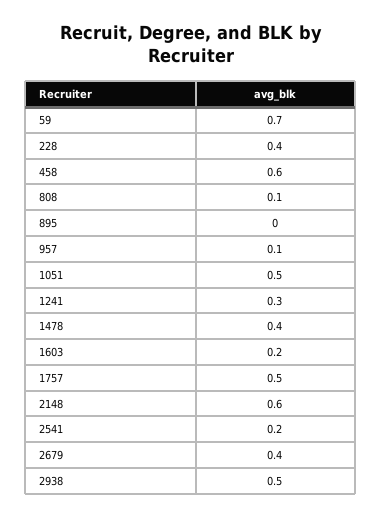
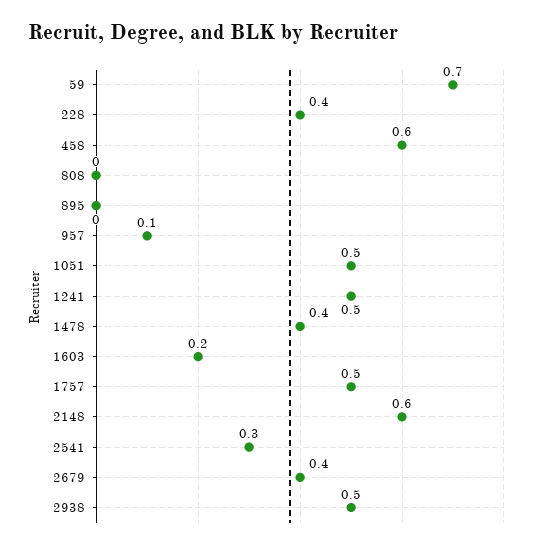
  {
    "59": 0.7,
    "228": 0.4,
    "458": 0.6,
-   "808": 0.1,
+   "808": 0,
    "895": 0,
    "957": 0.1,
    "1051": 0.5,
-   "1241": 0.3,
+   "1241": 0.5,
    "1478": 0.4,
    "1603": 0.2,
    "1757": 0.5,
    "2148": 0.6,
-   "2541": 0.2,
+   "2541": 0.3,
    "2679": 0.4,
    "2938": 0.5
  }

